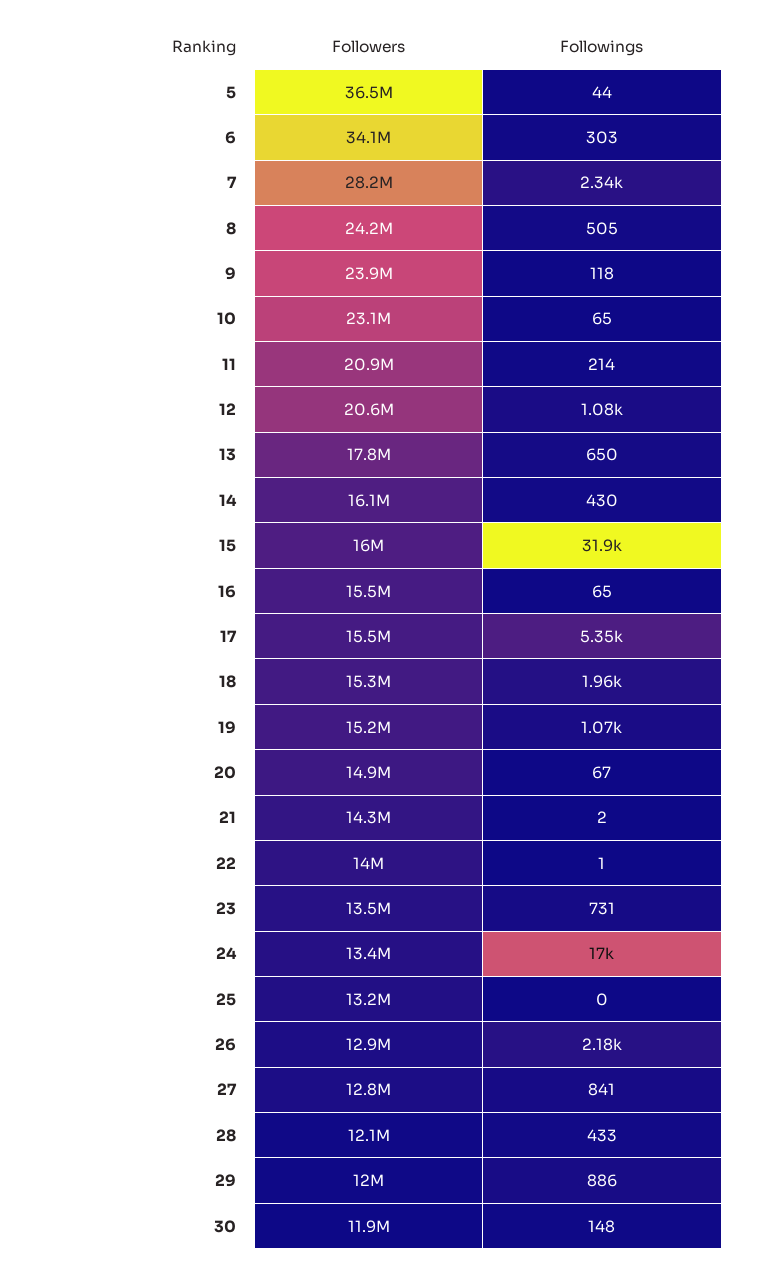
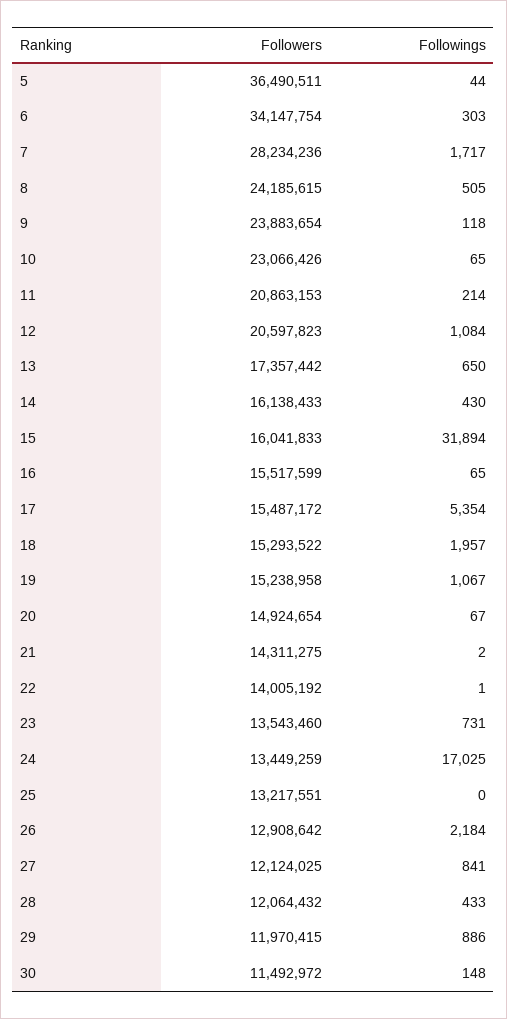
  {
    "Followers": {
      "5": 36490511,
      "6": 34147754,
      "7": 28234236,
      "8": 24185615,
      "9": 23883654,
      "10": 23066426,
      "11": 20863153,
      "12": 20597823,
-     "13": 17800000,
+     "13": 17357442,
      "14": 16138433,
      "15": 16041833,
      "16": 15517599,
      "17": 15487172,
      "18": 15293522,
      "19": 15238958,
      "20": 14924654,
      "21": 14311275,
      "22": 14005192,
      "23": 13543460,
      "24": 13449259,
      "25": 13217551,
      "26": 12908642,
-     "27": 12800000,
+     "27": 12124025,
      "28": 12064432,
      "29": 11970415,
-     "30": 11900000
+     "30": 11492972
    },
    "Followings": {
      "5": 44,
      "6": 303,
-     "7": 2340,
+     "7": 1717,
      "8": 505,
      "9": 118,
      "10": 65,
      "11": 214,
      "12": 1084,
      "13": 650,
      "14": 430,
      "15": 31894,
      "16": 65,
      "17": 5354,
      "18": 1957,
      "19": 1067,
      "20": 67,
      "21": 2,
      "22": 1,
      "23": 731,
      "24": 17025,
      "25": 0,
      "26": 2184,
      "27": 841,
      "28": 433,
      "29": 886,
      "30": 148
    }
  }

